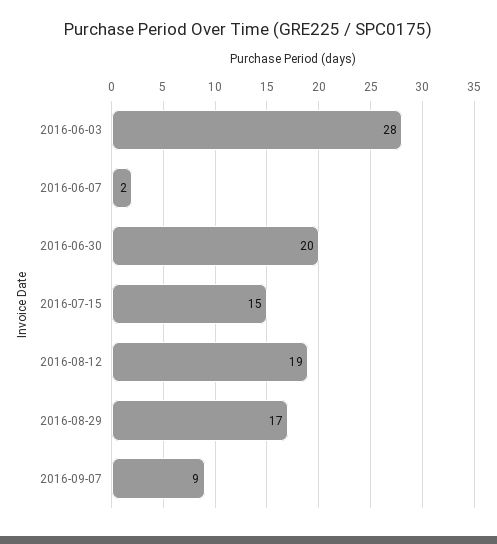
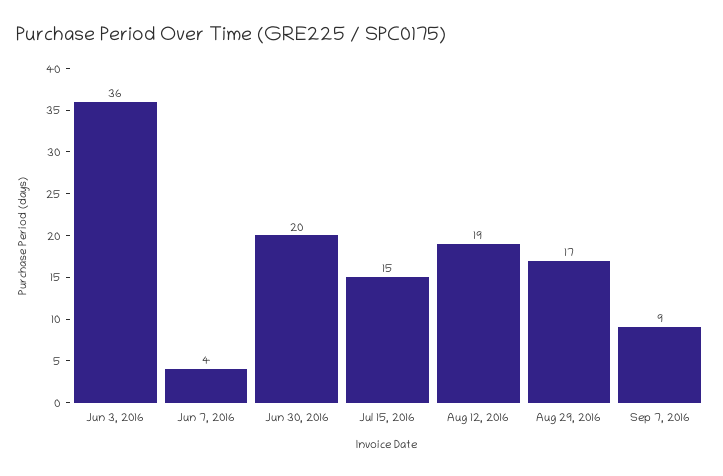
  {
-   "2016-06-03": 28,
+   "2016-06-03": 36,
-   "2016-06-07": 2,
+   "2016-06-07": 4,
    "2016-06-30": 20,
    "2016-07-15": 15,
    "2016-08-12": 19,
    "2016-08-29": 17,
    "2016-09-07": 9
  }

